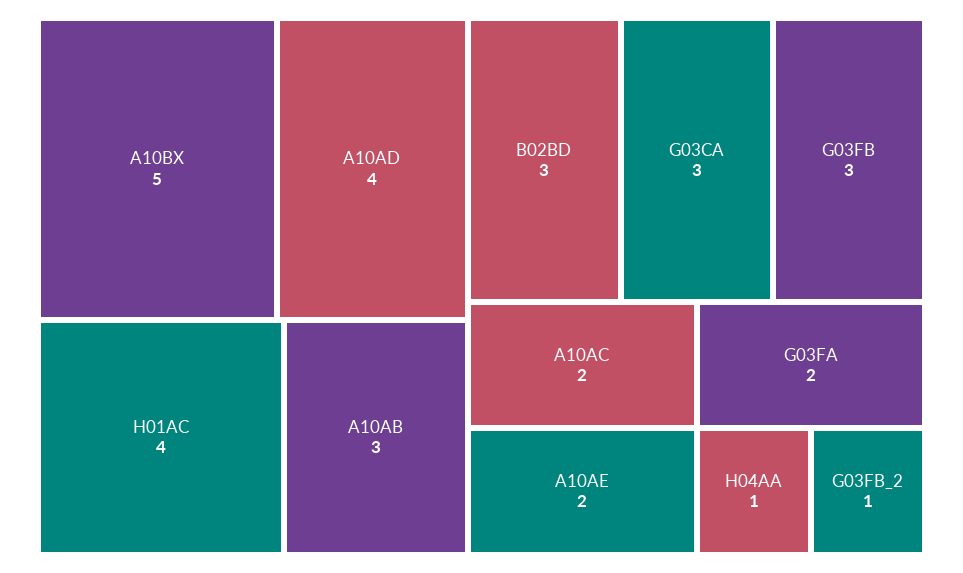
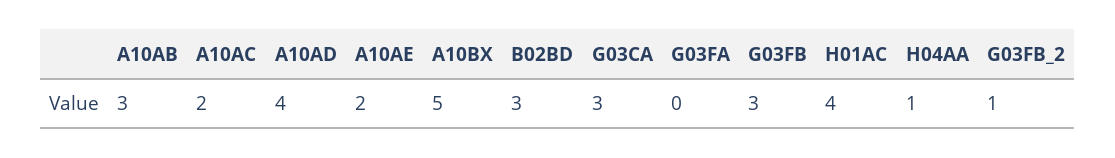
  {
    "A10BX": 5,
    "A10AD": 4,
    "H01AC": 4,
    "A10AB": 3,
    "B02BD": 3,
    "G03CA": 3,
    "G03FB": 3,
    "A10AC": 2,
    "A10AE": 2,
-   "G03FA": 2,
+   "G03FA": 0,
    "H04AA": 1,
    "G03FB_2": 1
  }

